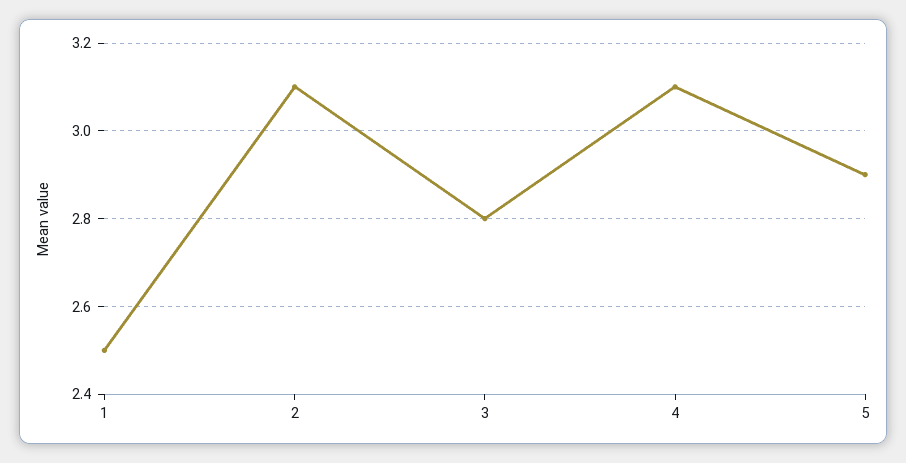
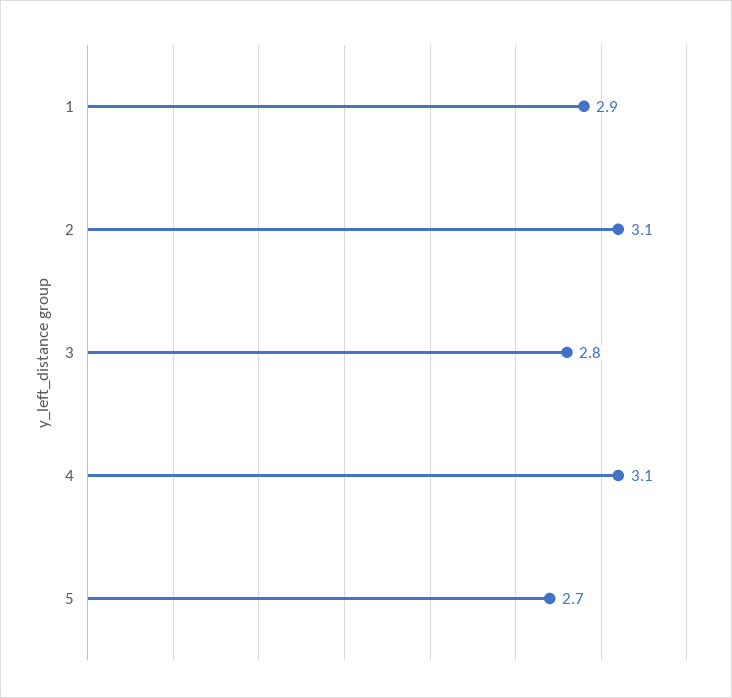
  {
-   "1": 2.5,
+   "1": 2.9,
    "2": 3.1,
    "3": 2.8,
    "4": 3.1,
-   "5": 2.9
+   "5": 2.7
  }

